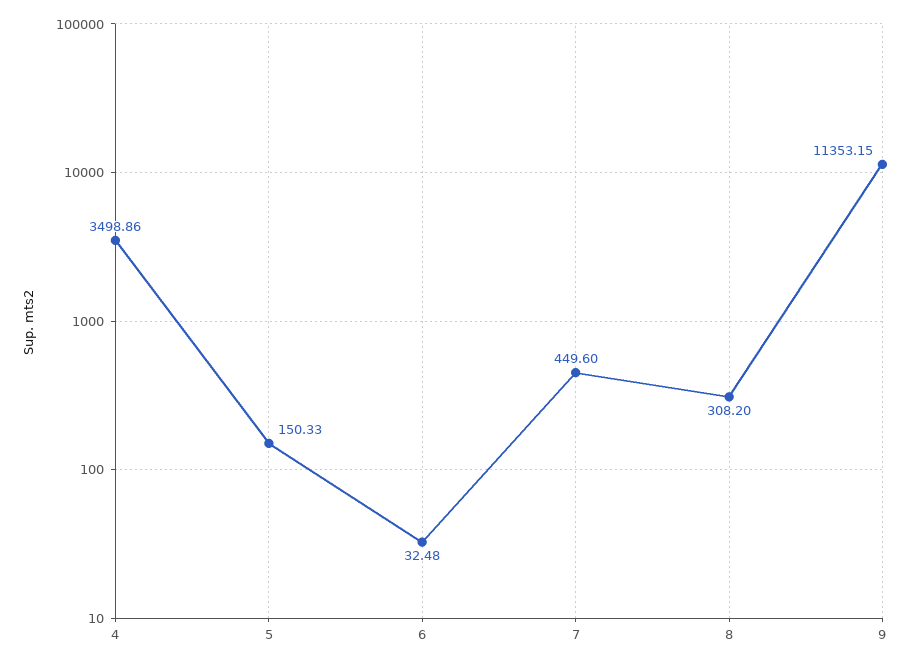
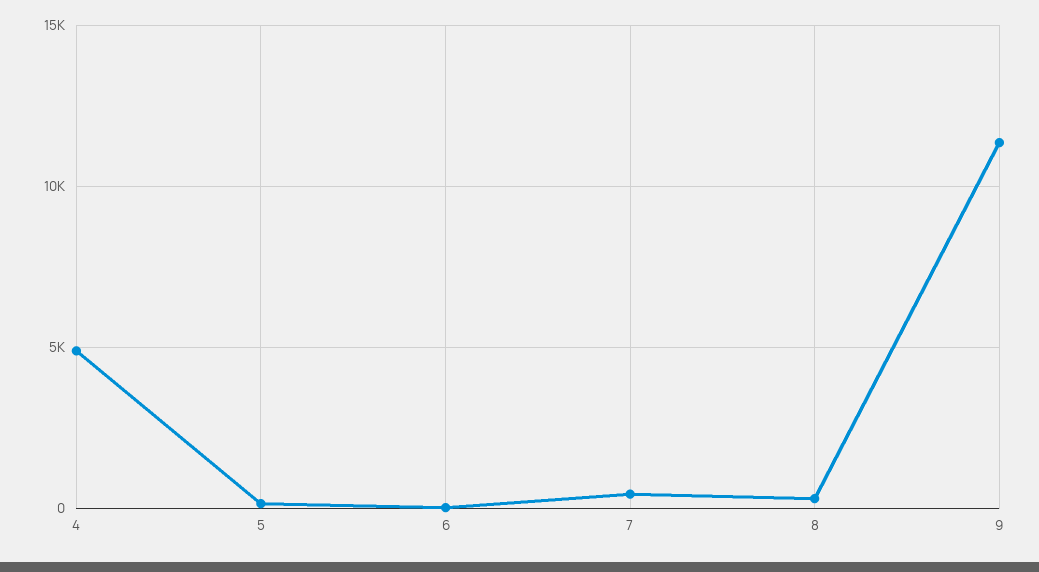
  {
-   "4": 3498.86,
+   "4": 5000,
    "5": 150.33,
    "6": 32.48,
    "7": 449.6,
    "8": 308.2,
    "9": 11353.15
  }

